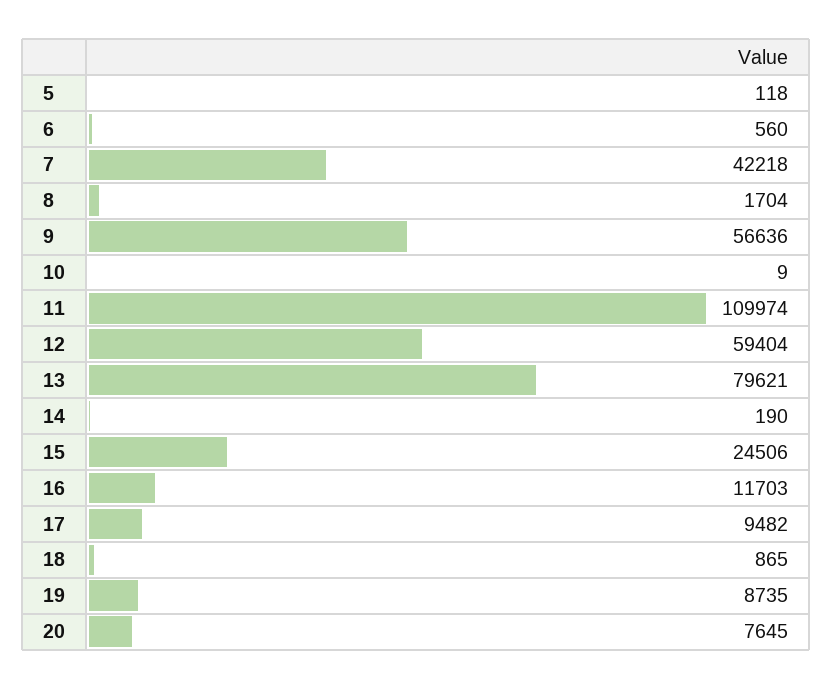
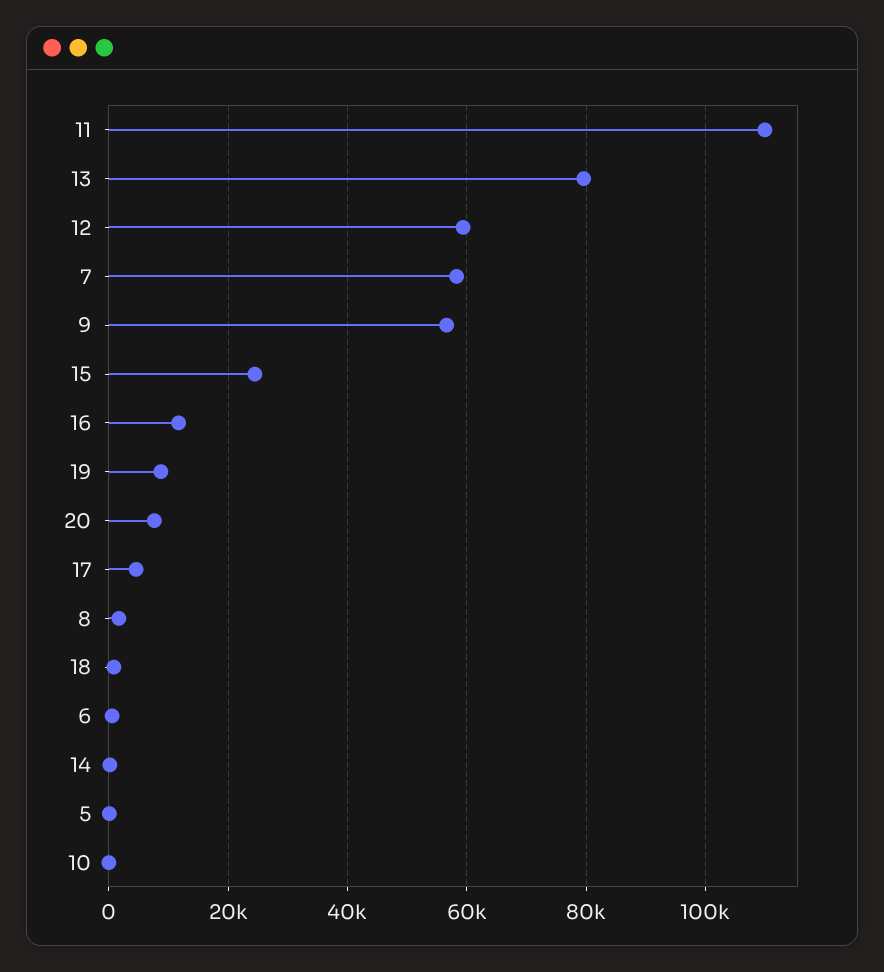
  {
    "5": 118,
    "6": 560,
-   "7": 42218,
+   "7": 58000,
    "8": 1704,
    "9": 56636,
    "10": 9,
    "11": 109974,
    "12": 59404,
    "13": 79621,
    "14": 190,
    "15": 24506,
    "16": 11703,
-   "17": 9482,
+   "17": 4000,
    "18": 865,
    "19": 8735,
    "20": 7645
  }

